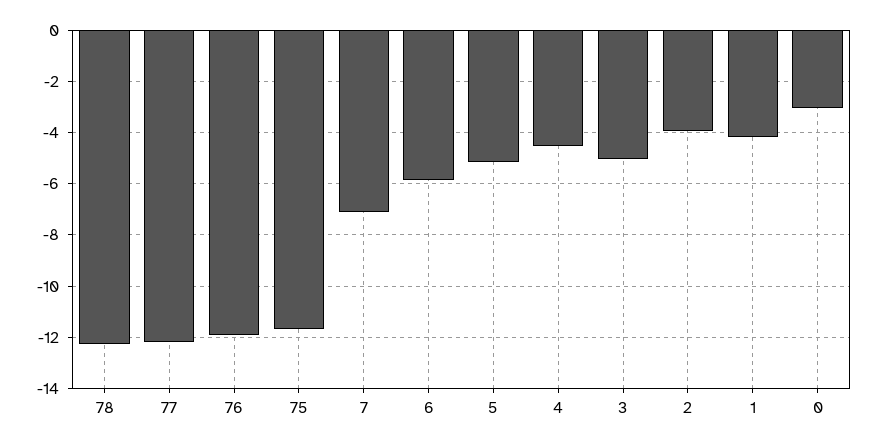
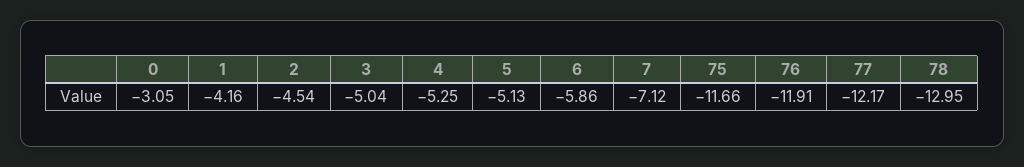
  {
-   "78": -12.25,
+   "78": -12.95,
    "77": -12.17,
    "76": -11.91,
    "75": -11.66,
    "7": -7.12,
    "6": -5.86,
    "5": -5.13,
-   "4": -4.5,
+   "4": -5.25,
    "3": -5.04,
-   "2": -4,
+   "2": -4.54,
    "1": -4.16,
    "0": -3.05
  }

